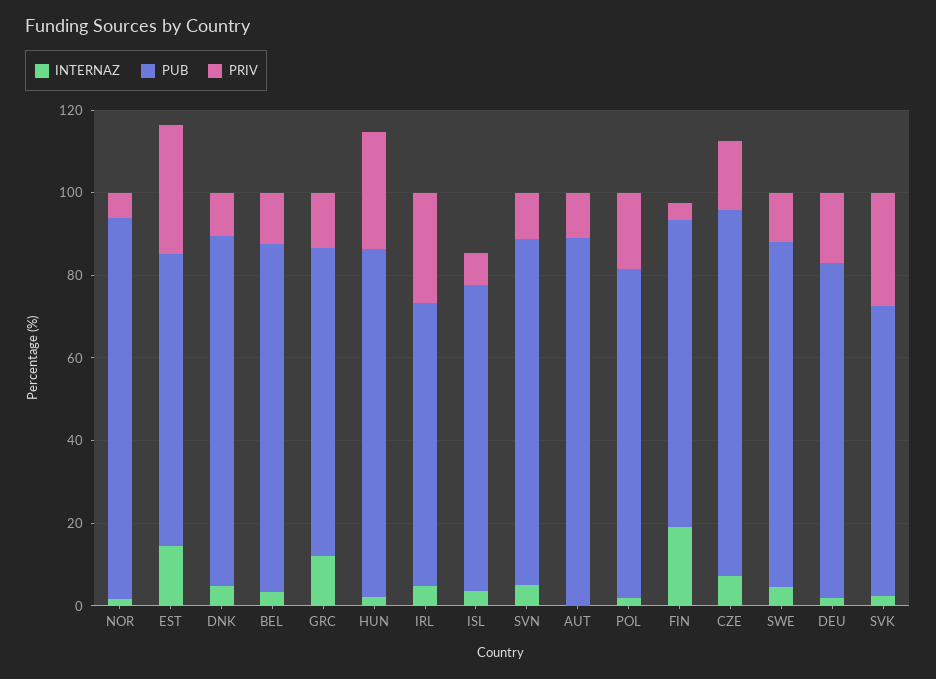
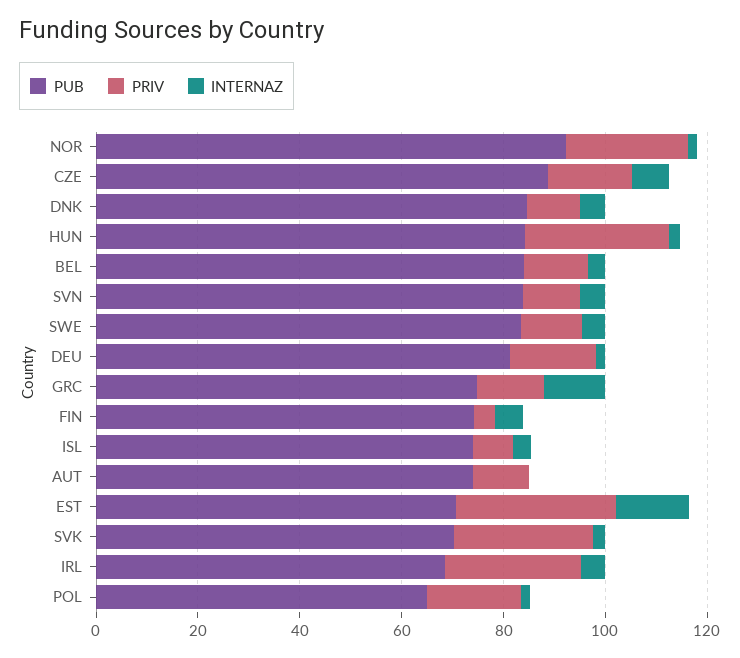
  {
    "INTERNAZ": {
      "NOR": 0,
      "EST": 15,
      "DNK": 5,
      "BEL": 5,
      "GRC": 10,
      "HUN": 0,
      "IRL": 5,
      "ISL": 5,
      "SVN": 5,
      "AUT": 0,
      "POL": 0,
-     "FIN": 20,
+     "FIN": 5,
      "CZE": 5,
      "SWE": 5,
      "DEU": 0,
      "SVK": 5
    },
    "PUB": {
      "NOR": 90,
      "EST": 70,
      "DNK": 85,
      "BEL": 85,
      "GRC": 75,
      "HUN": 85,
      "IRL": 70,
      "ISL": 75,
      "SVN": 85,
-     "AUT": 90,
+     "AUT": 75,
-     "POL": 80,
+     "POL": 65,
      "FIN": 75,
      "CZE": 90,
      "SWE": 85,
      "DEU": 80,
      "SVK": 70
    },
    "PRIV": {
-     "NOR": 5,
+     "NOR": 25,
      "EST": 30,
      "DNK": 10,
      "BEL": 15,
      "GRC": 15,
      "HUN": 30,
      "IRL": 25,
      "ISL": 10,
      "SVN": 10,
      "AUT": 10,
      "POL": 20,
      "FIN": 5,
      "CZE": 15,
      "SWE": 10,
      "DEU": 15,
      "SVK": 25
    }
  }

